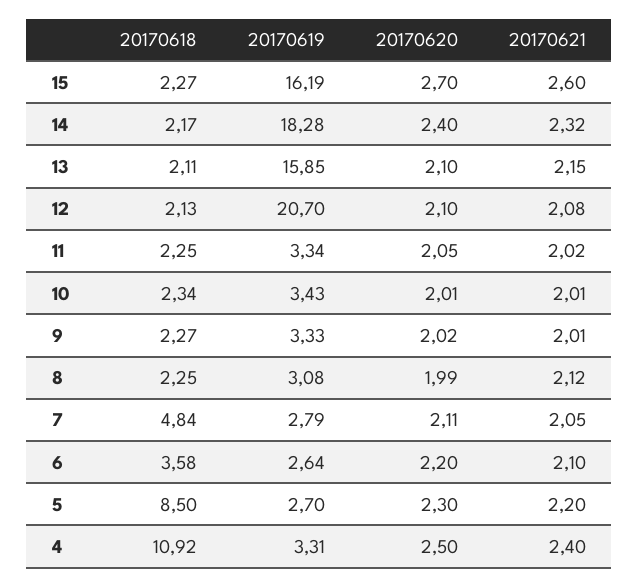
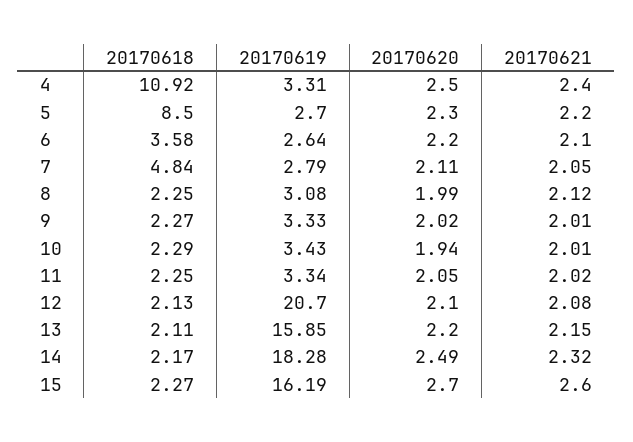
  {
    "20170618": {
      "15": 2.27,
      "14": 2.17,
      "13": 2.11,
      "12": 2.13,
      "11": 2.25,
-     "10": 2.34,
+     "10": 2.29,
      "9": 2.27,
      "8": 2.25,
      "7": 4.84,
      "6": 3.58,
      "5": 8.5,
      "4": 10.92
    },
    "20170619": {
      "15": 16.19,
      "14": 18.28,
      "13": 15.85,
      "12": 20.7,
      "11": 3.34,
      "10": 3.43,
      "9": 3.33,
      "8": 3.08,
      "7": 2.79,
      "6": 2.64,
      "5": 2.7,
      "4": 3.31
    },
    "20170620": {
      "15": 2.7,
-     "14": 2.4,
+     "14": 2.49,
-     "13": 2.1,
+     "13": 2.2,
      "12": 2.1,
      "11": 2.05,
-     "10": 2.01,
+     "10": 1.94,
      "9": 2.02,
      "8": 1.99,
      "7": 2.11,
      "6": 2.2,
      "5": 2.3,
      "4": 2.5
    },
    "20170621": {
      "15": 2.6,
      "14": 2.32,
      "13": 2.15,
      "12": 2.08,
      "11": 2.02,
      "10": 2.01,
      "9": 2.01,
      "8": 2.12,
      "7": 2.05,
      "6": 2.1,
      "5": 2.2,
      "4": 2.4
    }
  }

